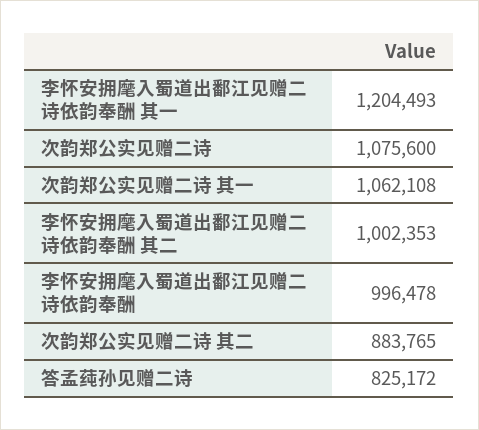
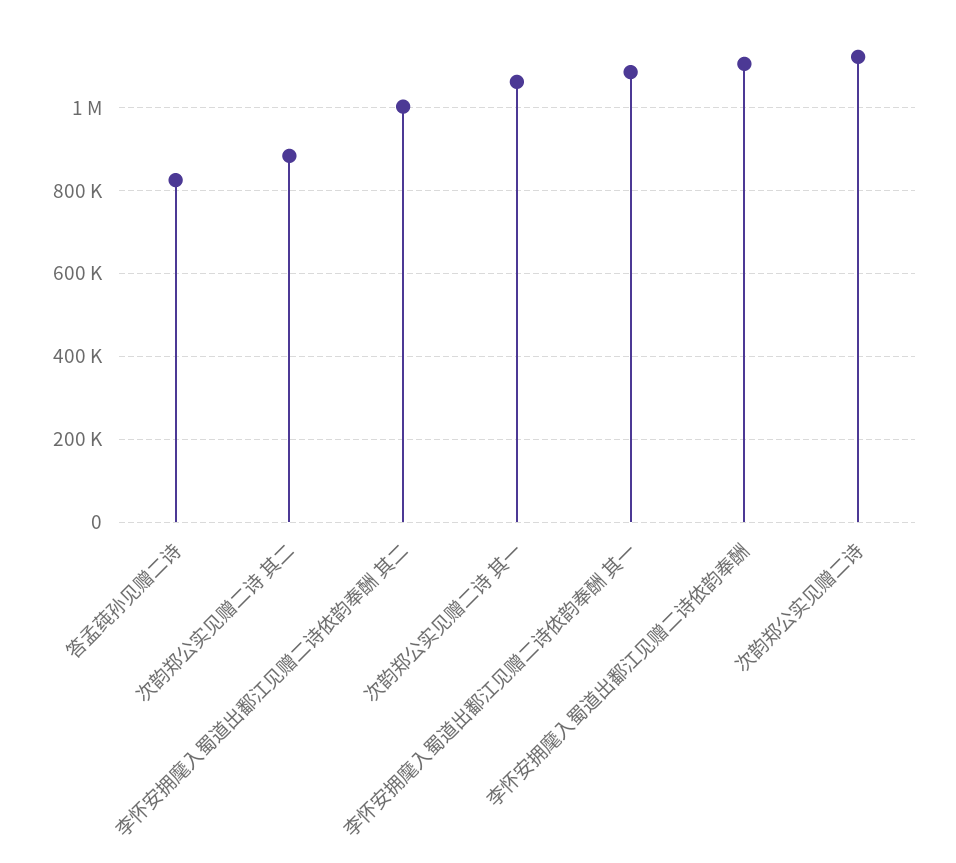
  {
-   "李怀安拥麾入蜀道出鄱江见赠二诗依韵奉酬 其一": 1204493,
+   "李怀安拥麾入蜀道出鄱江见赠二诗依韵奉酬 其一": 1080000,
-   "次韵郑公实见赠二诗": 1075600,
+   "次韵郑公实见赠二诗": 1120000,
    "次韵郑公实见赠二诗 其一": 1062108,
    "李怀安拥麾入蜀道出鄱江见赠二诗依韵奉酬 其二": 1002353,
-   "李怀安拥麾入蜀道出鄱江见赠二诗依韵奉酬": 996478,
+   "李怀安拥麾入蜀道出鄱江见赠二诗依韵奉酬": 1100000,
    "次韵郑公实见赠二诗 其二": 883765,
    "答孟莼孙见赠二诗": 825172
  }

